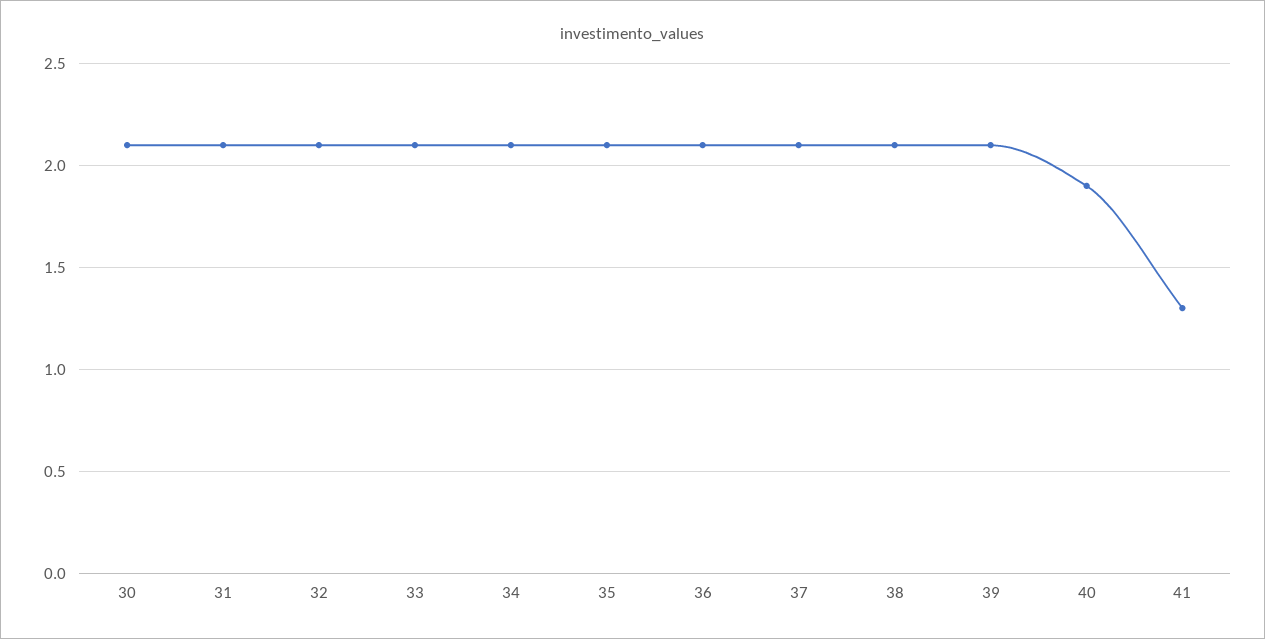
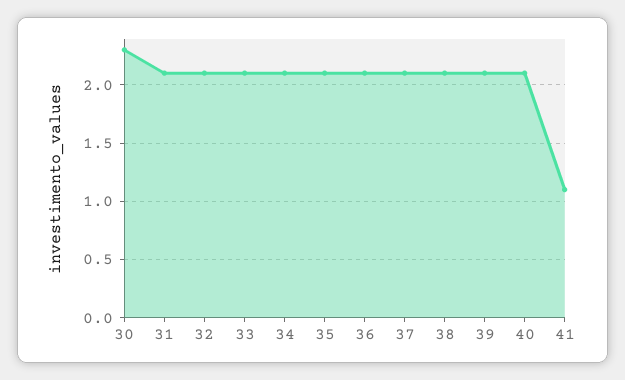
  {
-   "30": 2.1,
+   "30": 2.3,
    "31": 2.1,
    "32": 2.1,
    "33": 2.1,
    "34": 2.1,
    "35": 2.1,
    "36": 2.1,
    "37": 2.1,
    "38": 2.1,
    "39": 2.1,
-   "40": 1.9,
+   "40": 2.1,
-   "41": 1.3
+   "41": 1.1
  }

